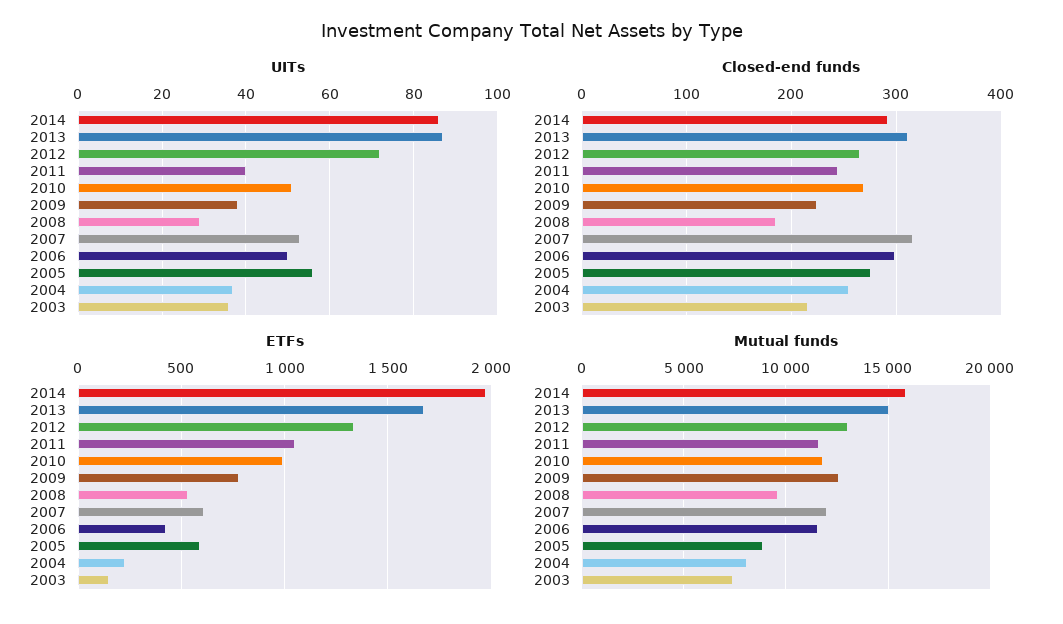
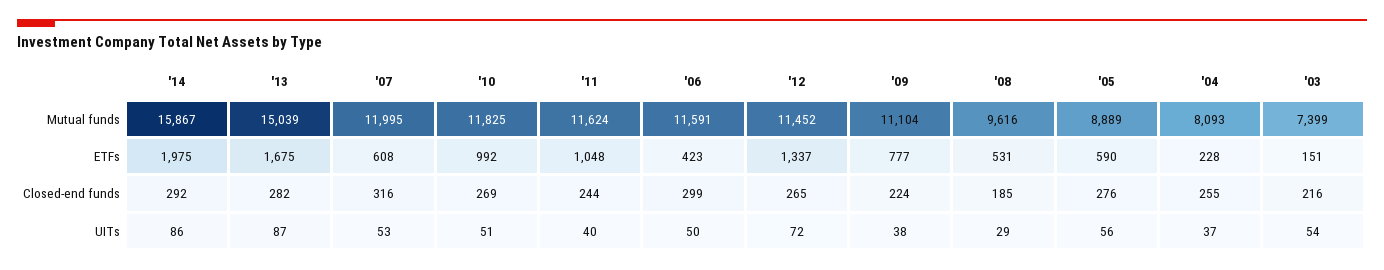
  {
    "UITs": {
      "2014": 86,
      "2013": 87,
      "2012": 72,
      "2011": 40,
      "2010": 51,
      "2009": 38,
      "2008": 29,
      "2007": 53,
      "2006": 50,
      "2005": 56,
      "2004": 37,
-     "2003": 35
+     "2003": 54
    },
    "Closed-end funds": {
      "2014": 292,
-     "2013": 310,
+     "2013": 282,
      "2012": 265,
      "2011": 244,
      "2010": 269,
      "2009": 224,
      "2008": 185,
      "2007": 316,
      "2006": 299,
      "2005": 276,
      "2004": 255,
      "2003": 216
    },
    "ETFs": {
      "2014": 1975,
      "2013": 1675,
      "2012": 1337,
      "2011": 1048,
      "2010": 992,
      "2009": 777,
      "2008": 531,
      "2007": 608,
      "2006": 423,
      "2005": 590,
      "2004": 228,
      "2003": 151
    },
    "Mutual funds": {
      "2014": 15867,
      "2013": 15039,
-     "2012": 13000,
+     "2012": 11452,
      "2011": 11624,
      "2010": 11825,
-     "2009": 12500,
+     "2009": 11104,
      "2008": 9616,
      "2007": 11995,
      "2006": 11591,
      "2005": 8889,
      "2004": 8093,
      "2003": 7399
    }
  }

